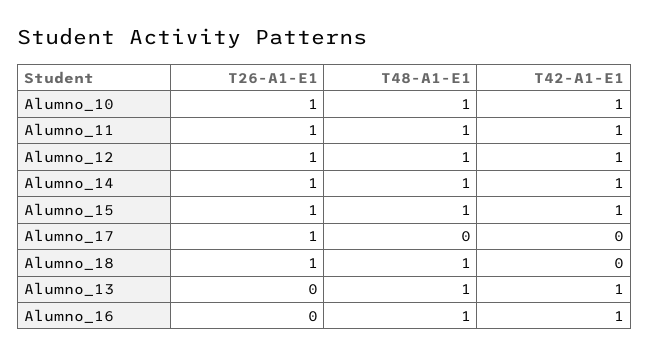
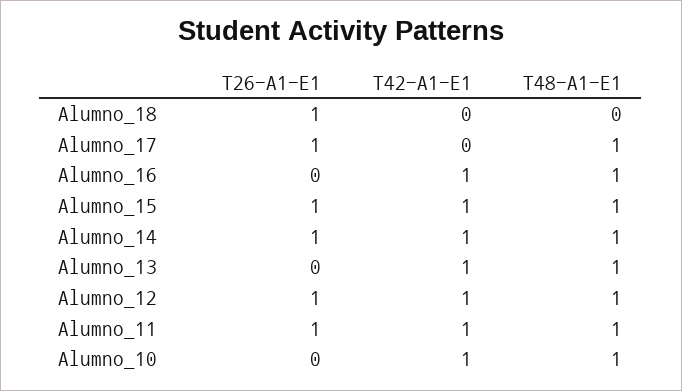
  {
    "T26-A1-E1": {
-     "Alumno_10": 1,
+     "Alumno_10": 0,
      "Alumno_11": 1,
      "Alumno_12": 1,
      "Alumno_14": 1,
      "Alumno_15": 1,
      "Alumno_17": 1,
      "Alumno_18": 1,
      "Alumno_13": 0,
      "Alumno_16": 0
    },
    "T48-A1-E1": {
      "Alumno_10": 1,
      "Alumno_11": 1,
      "Alumno_12": 1,
      "Alumno_14": 1,
      "Alumno_15": 1,
-     "Alumno_17": 0,
+     "Alumno_17": 1,
-     "Alumno_18": 1,
+     "Alumno_18": 0,
      "Alumno_13": 1,
      "Alumno_16": 1
    },
    "T42-A1-E1": {
      "Alumno_10": 1,
      "Alumno_11": 1,
      "Alumno_12": 1,
      "Alumno_14": 1,
      "Alumno_15": 1,
      "Alumno_17": 0,
      "Alumno_18": 0,
      "Alumno_13": 1,
      "Alumno_16": 1
    }
  }

